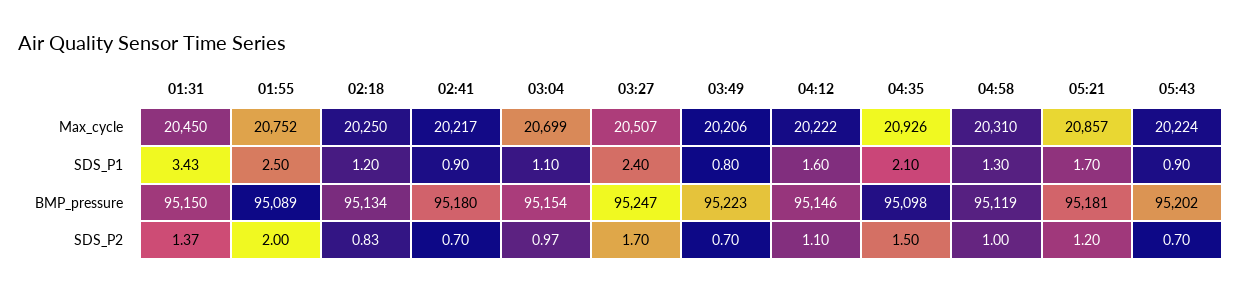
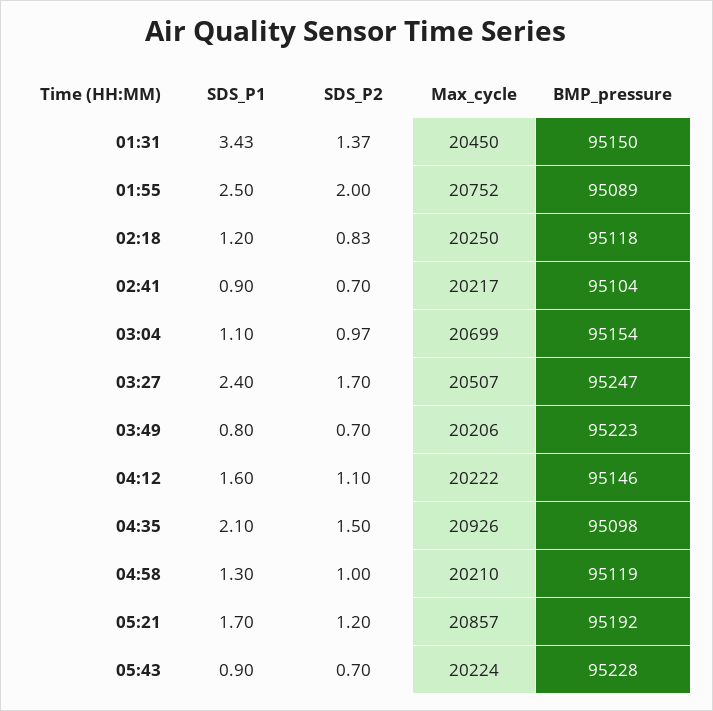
  {
    "01:31": {
      "Max_cycle": 20450,
      "SDS_P1": 3.43,
      "BMP_pressure": 95150,
      "SDS_P2": 1.37
    },
    "01:55": {
      "Max_cycle": 20752,
      "SDS_P1": 2.5,
      "BMP_pressure": 95089,
      "SDS_P2": 2
    },
    "02:18": {
      "Max_cycle": 20250,
      "SDS_P1": 1.2,
-     "BMP_pressure": 95134,
+     "BMP_pressure": 95118,
      "SDS_P2": 0.83
    },
    "02:41": {
      "Max_cycle": 20217,
      "SDS_P1": 0.9,
-     "BMP_pressure": 95180,
+     "BMP_pressure": 95104,
      "SDS_P2": 0.7
    },
    "03:04": {
      "Max_cycle": 20699,
      "SDS_P1": 1.1,
      "BMP_pressure": 95154,
      "SDS_P2": 0.97
    },
    "03:27": {
      "Max_cycle": 20507,
      "SDS_P1": 2.4,
      "BMP_pressure": 95247,
      "SDS_P2": 1.7
    },
    "03:49": {
      "Max_cycle": 20206,
      "SDS_P1": 0.8,
      "BMP_pressure": 95223,
      "SDS_P2": 0.7
    },
    "04:12": {
      "Max_cycle": 20222,
      "SDS_P1": 1.6,
      "BMP_pressure": 95146,
      "SDS_P2": 1.1
    },
    "04:35": {
      "Max_cycle": 20926,
      "SDS_P1": 2.1,
      "BMP_pressure": 95098,
      "SDS_P2": 1.5
    },
    "04:58": {
-     "Max_cycle": 20310,
+     "Max_cycle": 20210,
      "SDS_P1": 1.3,
      "BMP_pressure": 95119,
      "SDS_P2": 1
    },
    "05:21": {
      "Max_cycle": 20857,
      "SDS_P1": 1.7,
-     "BMP_pressure": 95181,
+     "BMP_pressure": 95192,
      "SDS_P2": 1.2
    },
    "05:43": {
      "Max_cycle": 20224,
      "SDS_P1": 0.9,
-     "BMP_pressure": 95202,
+     "BMP_pressure": 95228,
      "SDS_P2": 0.7
    }
  }

